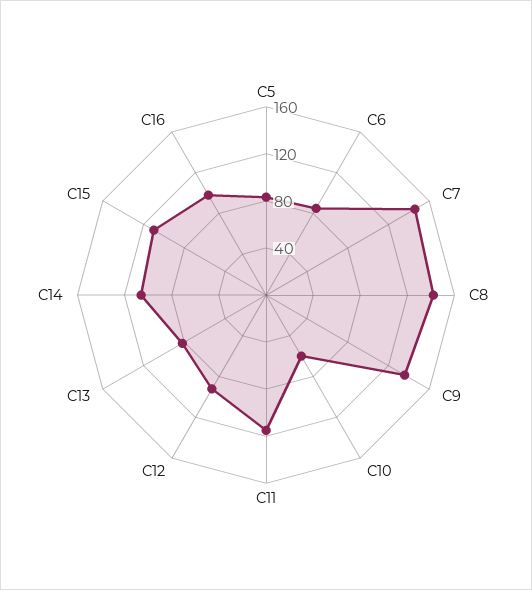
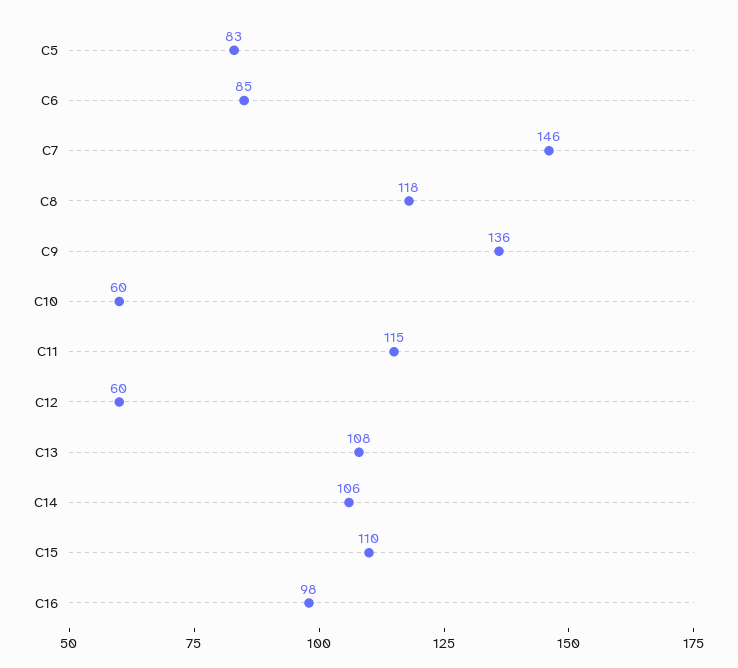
  {
    "C5": 83,
    "C6": 85,
    "C7": 146,
-   "C8": 140,
+   "C8": 118,
    "C9": 136,
    "C10": 60,
    "C11": 115,
-   "C12": 90,
+   "C12": 60,
-   "C13": 80,
+   "C13": 108,
    "C14": 106,
    "C15": 110,
    "C16": 98
  }

